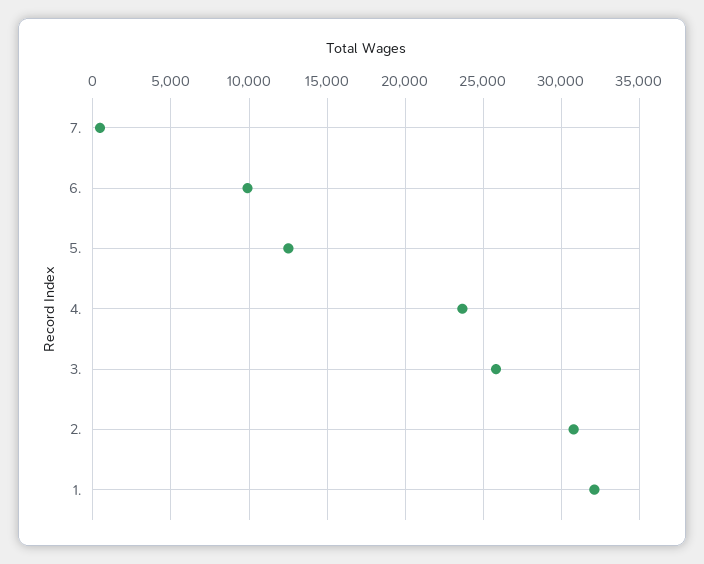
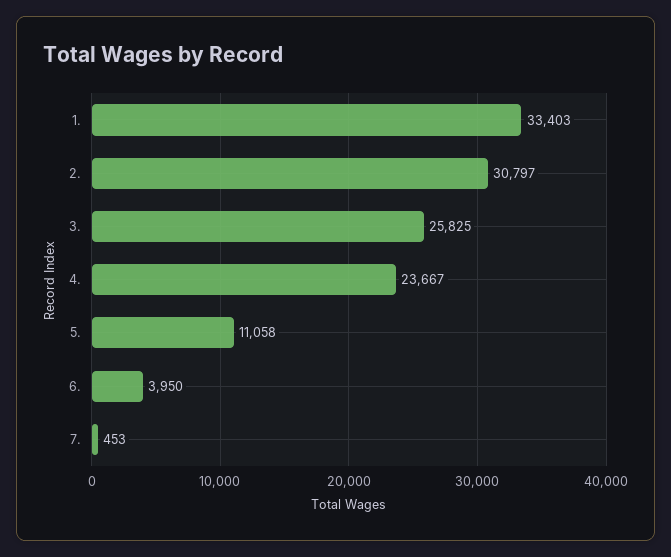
  {
    "7.": 453,
-   "6.": 10000,
+   "6.": 3950,
-   "5.": 12500,
+   "5.": 11058,
    "4.": 23667,
    "3.": 25825,
    "2.": 30797,
-   "1.": 32000
+   "1.": 33403
  }

